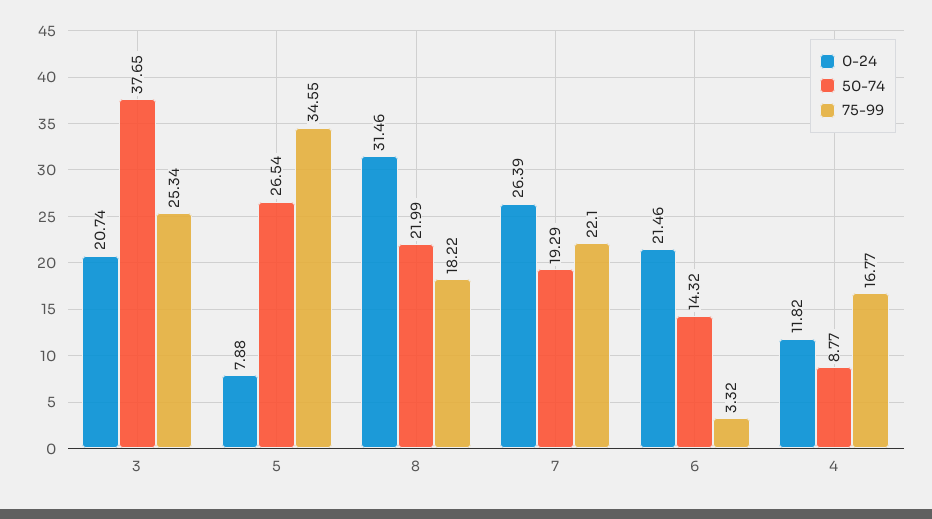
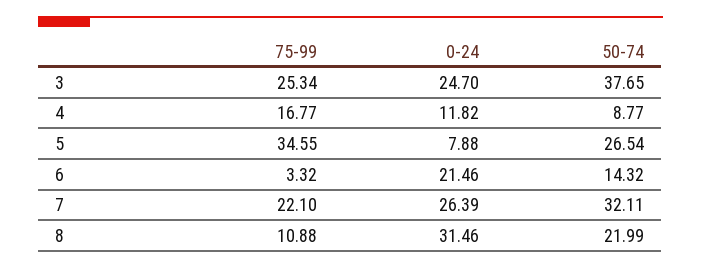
  {
    "0-24": {
-     "3": 20.74,
+     "3": 24.7,
      "5": 7.88,
      "8": 31.46,
      "7": 26.39,
      "6": 21.46,
      "4": 11.82
    },
    "50-74": {
      "3": 37.65,
      "5": 26.54,
      "8": 21.99,
-     "7": 19.29,
+     "7": 32.11,
      "6": 14.32,
      "4": 8.77
    },
    "75-99": {
      "3": 25.34,
      "5": 34.55,
-     "8": 18.22,
+     "8": 10.88,
      "7": 22.1,
      "6": 3.32,
      "4": 16.77
    }
  }

